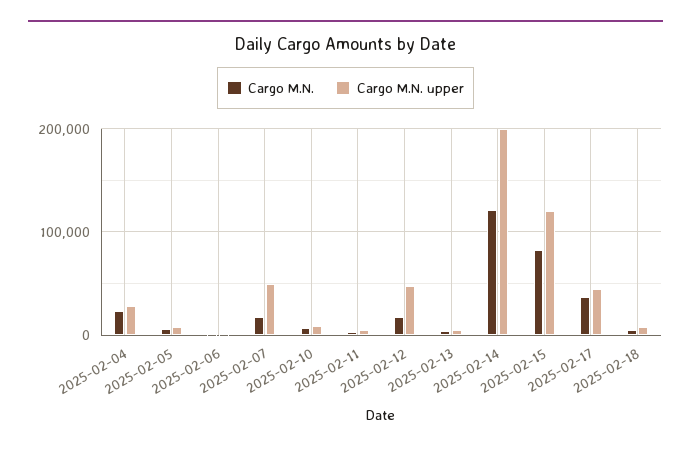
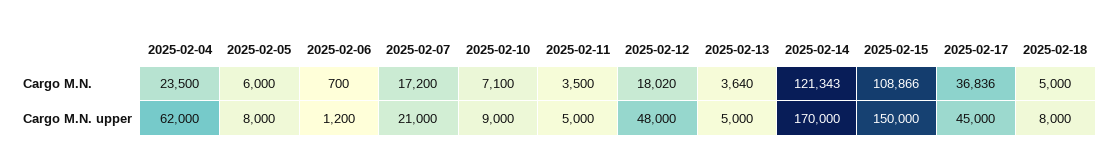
  {
    "Cargo M.N.": {
      "2025-02-04": 23500,
      "2025-02-05": 6000,
      "2025-02-06": 700,
      "2025-02-07": 17200,
      "2025-02-10": 7100,
      "2025-02-11": 3500,
      "2025-02-12": 18020,
      "2025-02-13": 3640,
      "2025-02-14": 121343,
-     "2025-02-15": 80000,
+     "2025-02-15": 108866,
      "2025-02-17": 36836,
      "2025-02-18": 5000
    },
    "Cargo M.N. upper": {
-     "2025-02-04": 30000,
+     "2025-02-04": 62000,
      "2025-02-05": 8000,
      "2025-02-06": 1200,
-     "2025-02-07": 50000,
+     "2025-02-07": 21000,
      "2025-02-10": 9000,
      "2025-02-11": 5000,
      "2025-02-12": 48000,
      "2025-02-13": 5000,
-     "2025-02-14": 200000,
+     "2025-02-14": 170000,
-     "2025-02-15": 120000,
+     "2025-02-15": 150000,
      "2025-02-17": 45000,
      "2025-02-18": 8000
    }
  }

